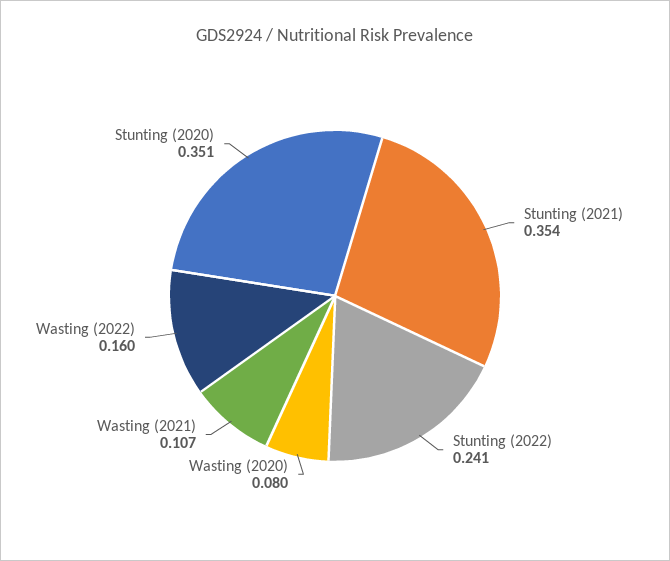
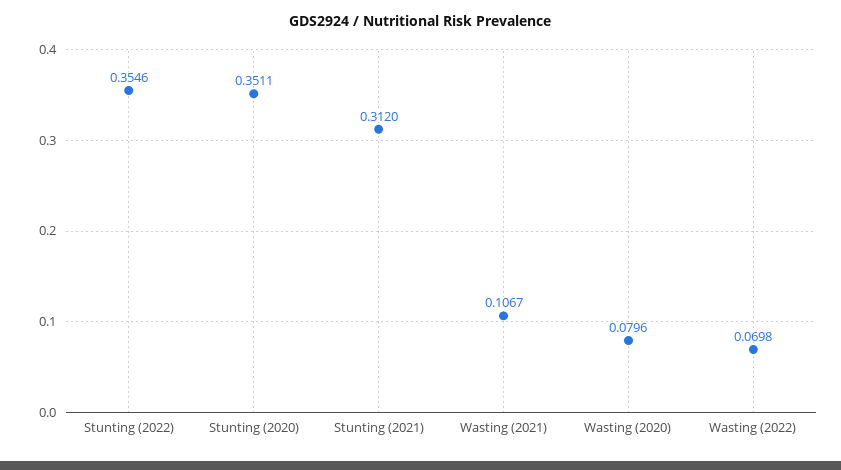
  {
-   "Stunting (2021)": 0.354,
+   "Stunting (2021)": 0.312,
-   "Stunting (2022)": 0.241,
+   "Stunting (2022)": 0.3546,
    "Wasting (2020)": 0.0796,
    "Wasting (2021)": 0.1067,
-   "Wasting (2022)": 0.16,
+   "Wasting (2022)": 0.0698,
    "Stunting (2020)": 0.3511
  }

